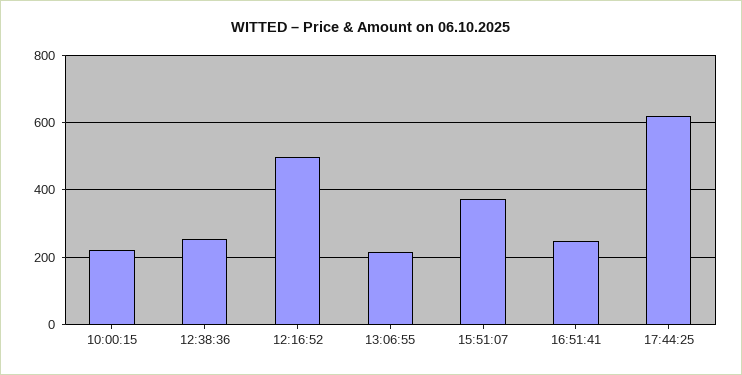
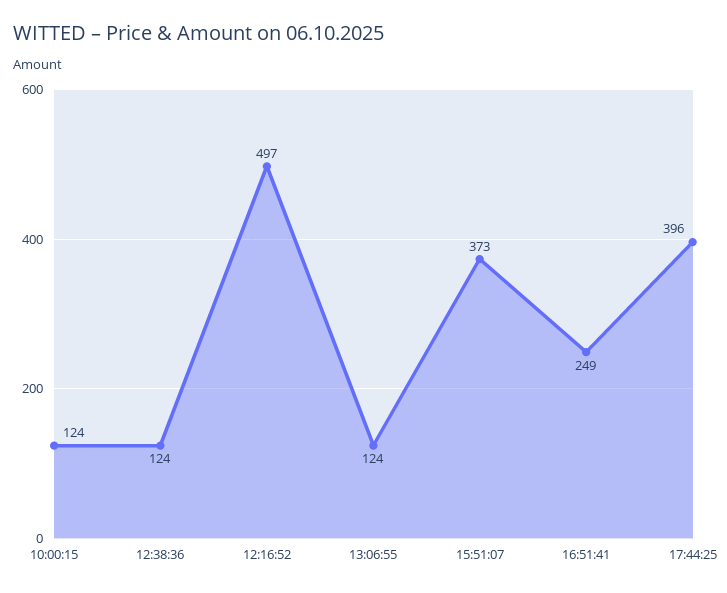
  {
-   "10:00:15": 220,
+   "10:00:15": 124,
-   "12:38:36": 260,
+   "12:38:36": 124,
    "12:16:52": 497,
-   "13:06:55": 220,
+   "13:06:55": 124,
    "15:51:07": 373,
    "16:51:41": 249,
-   "17:44:25": 620
+   "17:44:25": 396
  }

